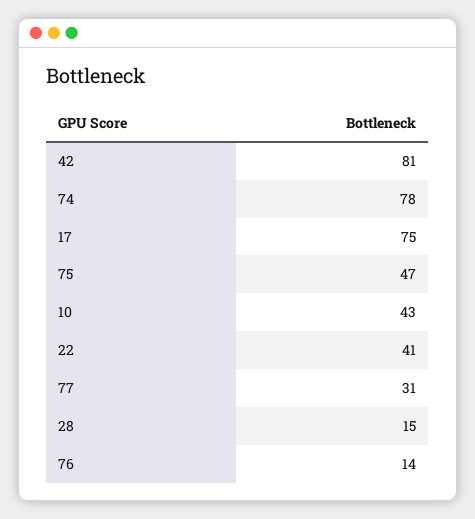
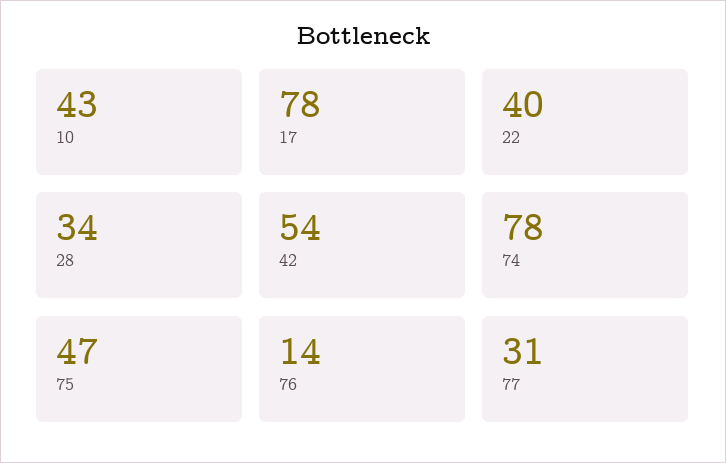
  {
-   "42": 81,
+   "42": 54,
    "74": 78,
-   "17": 75,
+   "17": 78,
    "75": 47,
    "10": 43,
-   "22": 41,
+   "22": 40,
    "77": 31,
-   "28": 15,
+   "28": 34,
    "76": 14
  }

